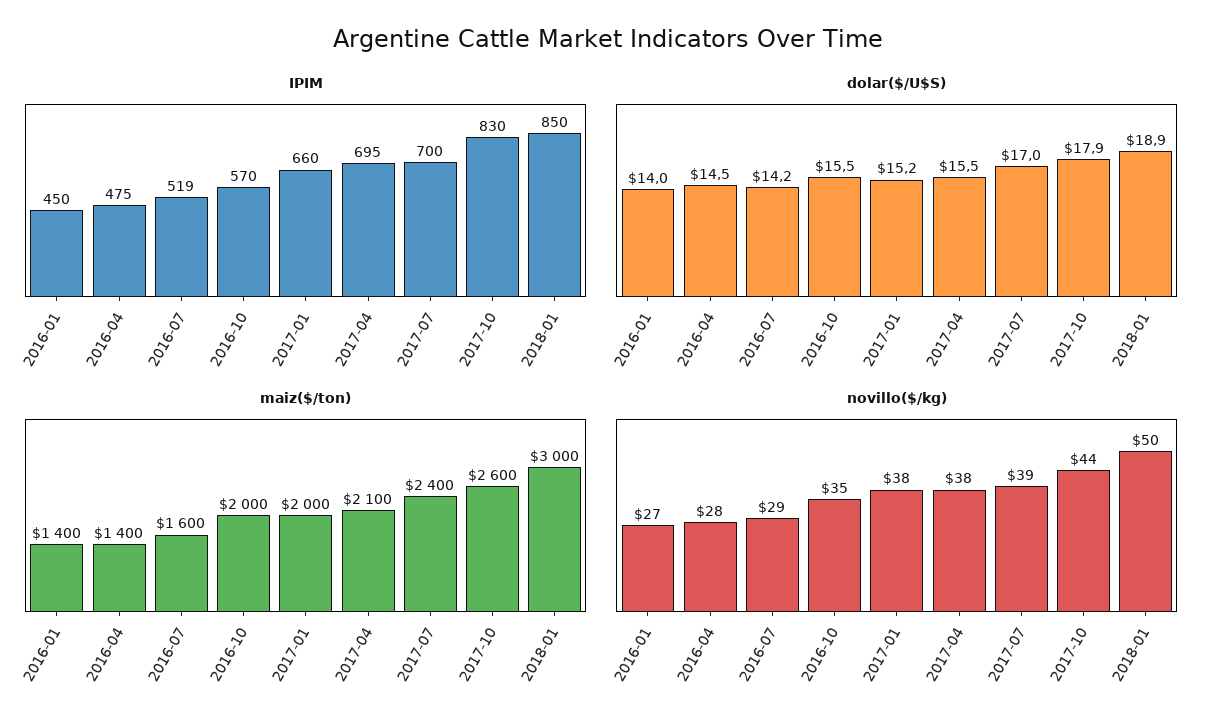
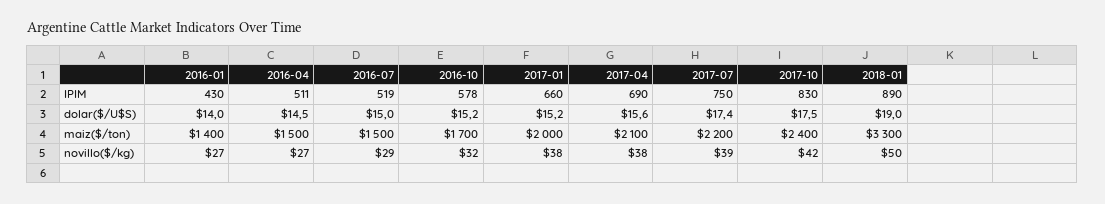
  {
    "IPIM": {
-     "2016-01": 450,
+     "2016-01": 430,
-     "2016-04": 475,
+     "2016-04": 511,
      "2016-07": 519,
-     "2016-10": 570,
+     "2016-10": 578,
      "2017-01": 660,
-     "2017-04": 695,
+     "2017-04": 690,
-     "2017-07": 700,
+     "2017-07": 750,
      "2017-10": 830,
-     "2018-01": 850
+     "2018-01": 890
    },
    "dolar($/U$S)": {
      "2016-01": 14,
      "2016-04": 14.5,
-     "2016-07": 14.2,
+     "2016-07": 15,
-     "2016-10": 15.5,
+     "2016-10": 15.2,
      "2017-01": 15.2,
-     "2017-04": 15.5,
+     "2017-04": 15.6,
-     "2017-07": 17,
+     "2017-07": 17.4,
-     "2017-10": 17.9,
+     "2017-10": 17.5,
-     "2018-01": 18.9
+     "2018-01": 19
    },
    "maiz($/ton)": {
      "2016-01": 1400,
-     "2016-04": 1400,
+     "2016-04": 1500,
-     "2016-07": 1600,
+     "2016-07": 1500,
-     "2016-10": 2000,
+     "2016-10": 1700,
      "2017-01": 2000,
      "2017-04": 2100,
-     "2017-07": 2400,
+     "2017-07": 2200,
-     "2017-10": 2600,
+     "2017-10": 2400,
-     "2018-01": 3000
+     "2018-01": 3300
    },
    "novillo($/kg)": {
      "2016-01": 27,
-     "2016-04": 28,
+     "2016-04": 27,
      "2016-07": 29,
-     "2016-10": 35,
+     "2016-10": 32,
      "2017-01": 38,
      "2017-04": 38,
      "2017-07": 39,
-     "2017-10": 44,
+     "2017-10": 42,
      "2018-01": 50
    }
  }

